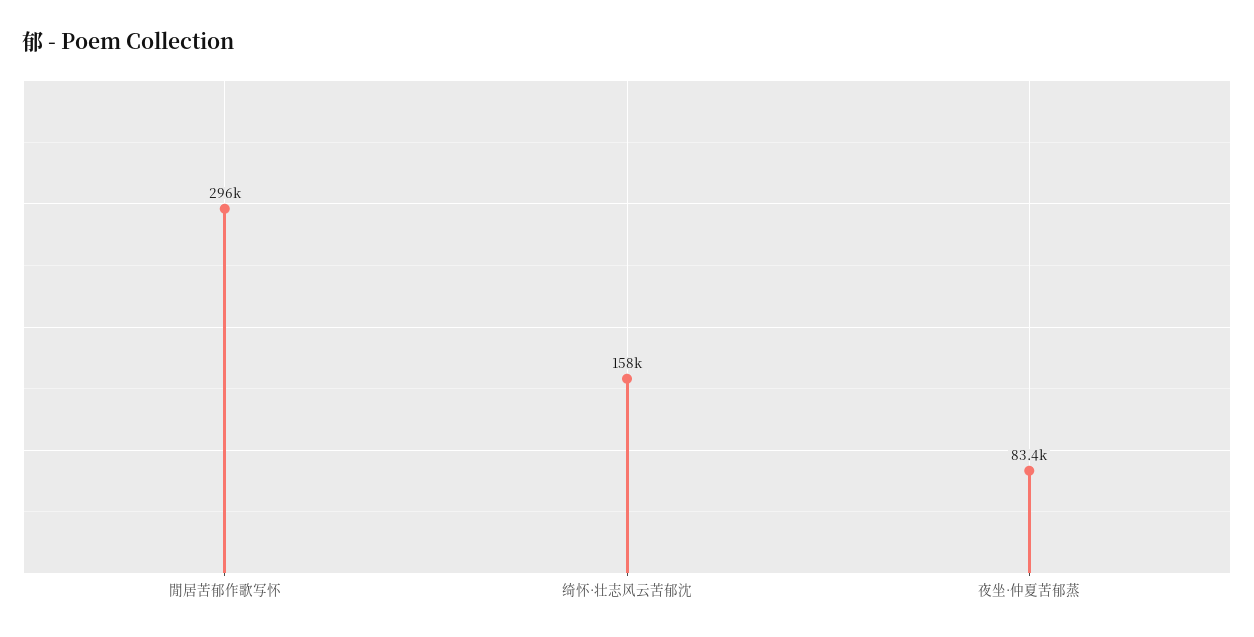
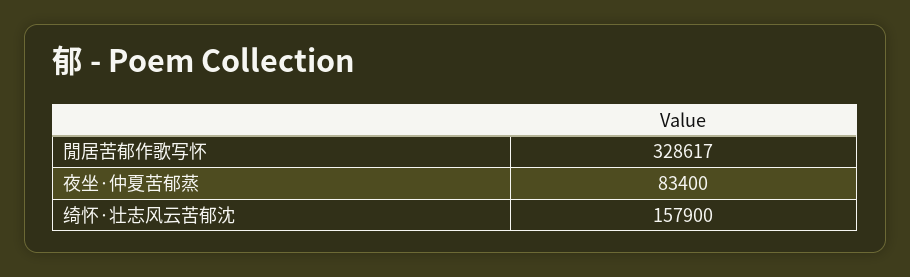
  {
-   "閒居苦郁作歌写怀": 296000,
+   "閒居苦郁作歌写怀": 328617,
    "绮怀·壮志风云苦郁沈": 157900,
    "夜坐·仲夏苦郁蒸": 83400
  }

